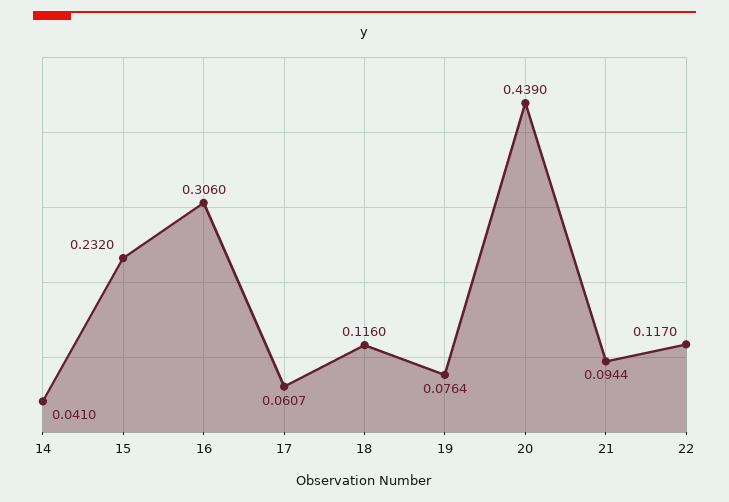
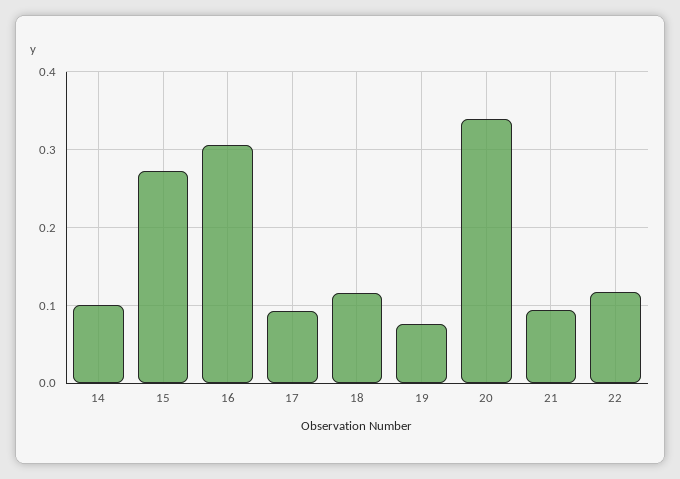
  {
-   "14": 0.041,
+   "14": 0.1,
-   "15": 0.232,
+   "15": 0.27,
    "16": 0.306,
-   "17": 0.0607,
+   "17": 0.09,
    "18": 0.116,
    "19": 0.0764,
-   "20": 0.439,
+   "20": 0.34,
    "21": 0.0944,
    "22": 0.117
  }

